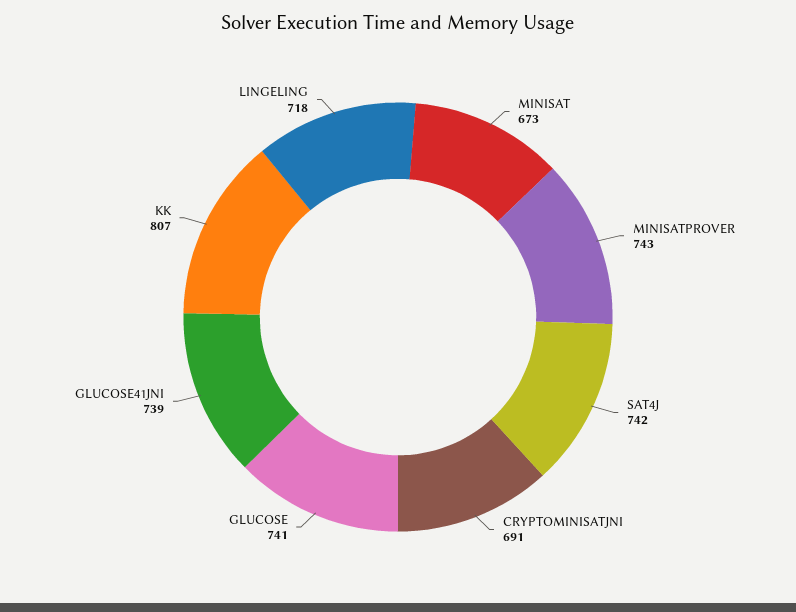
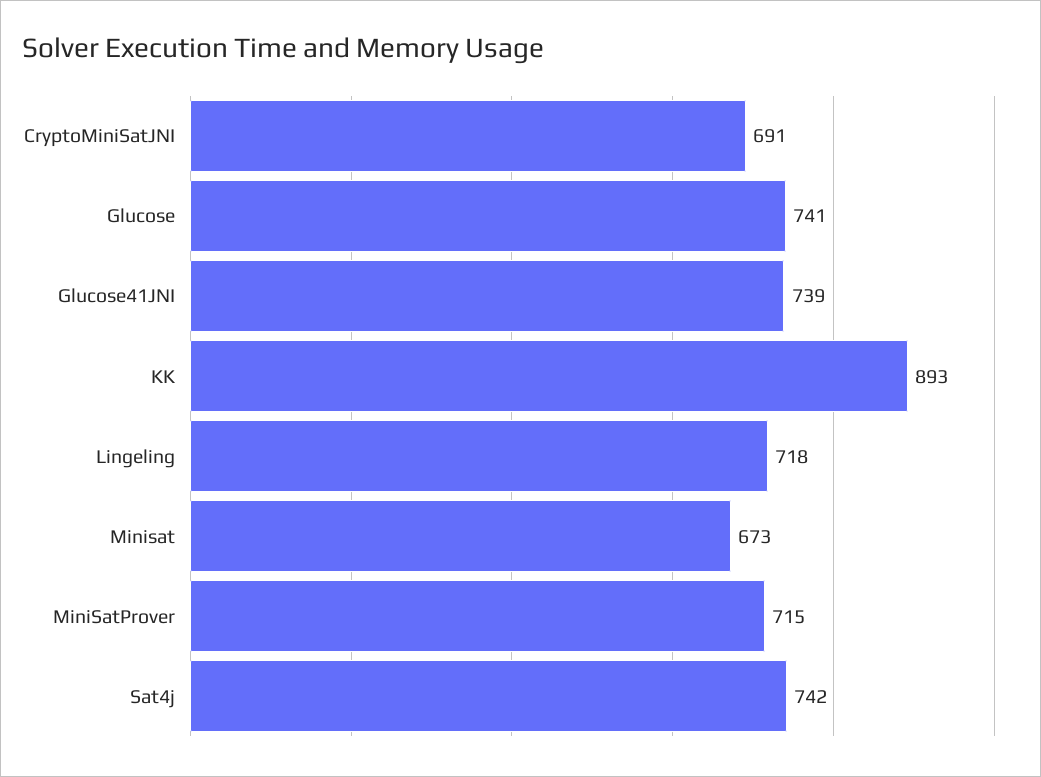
  {
    "MINISAT": 673,
-   "MINISATPROVER": 743,
+   "MINISATPROVER": 715,
    "SAT4J": 742,
    "CRYPTOMINISATJNI": 691,
    "GLUCOSE": 741,
    "GLUCOSE41JNI": 739,
-   "KK": 807,
+   "KK": 893,
    "LINGELING": 718
  }

